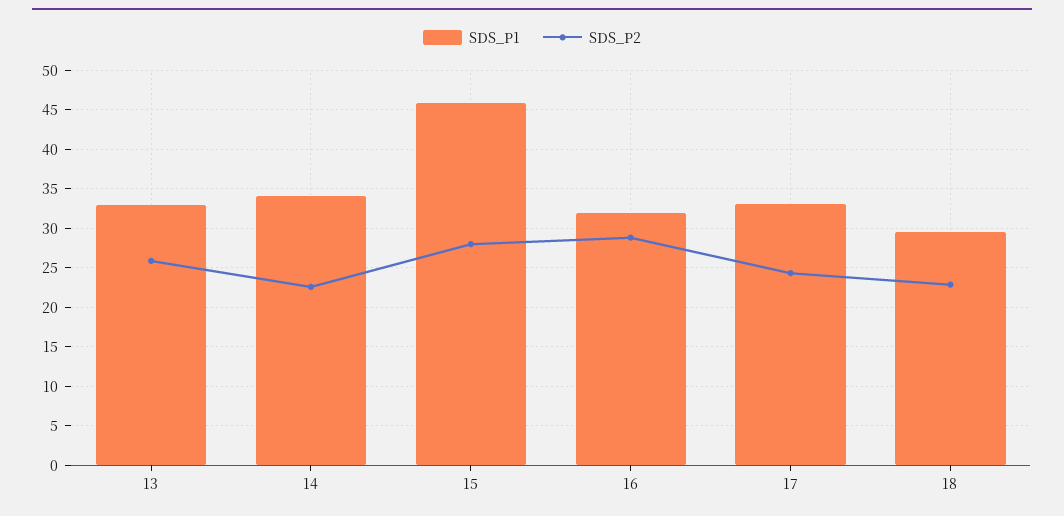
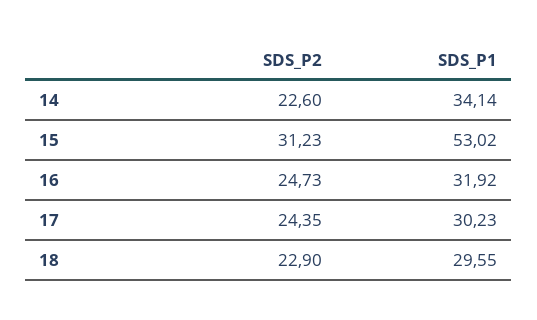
  {
    "SDS_P1": {
-     "13": 33,
      "14": 34.14,
-     "15": 46,
+     "15": 53.02,
      "16": 31.92,
-     "17": 33,
+     "17": 30.23,
      "18": 29.55
    },
    "SDS_P2": {
-     "13": 26,
      "14": 22.6,
-     "15": 28,
+     "15": 31.23,
-     "16": 29,
+     "16": 24.73,
      "17": 24.35,
      "18": 22.9
    }
  }

